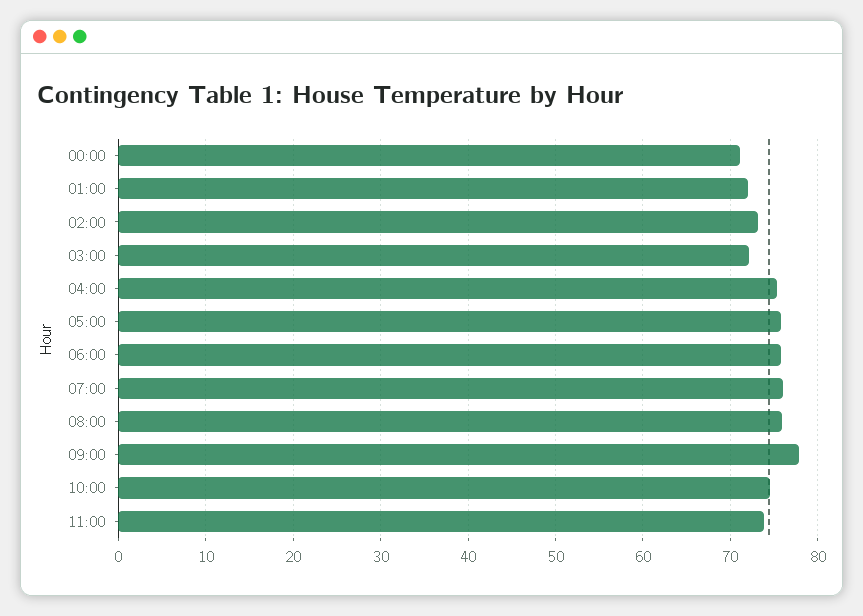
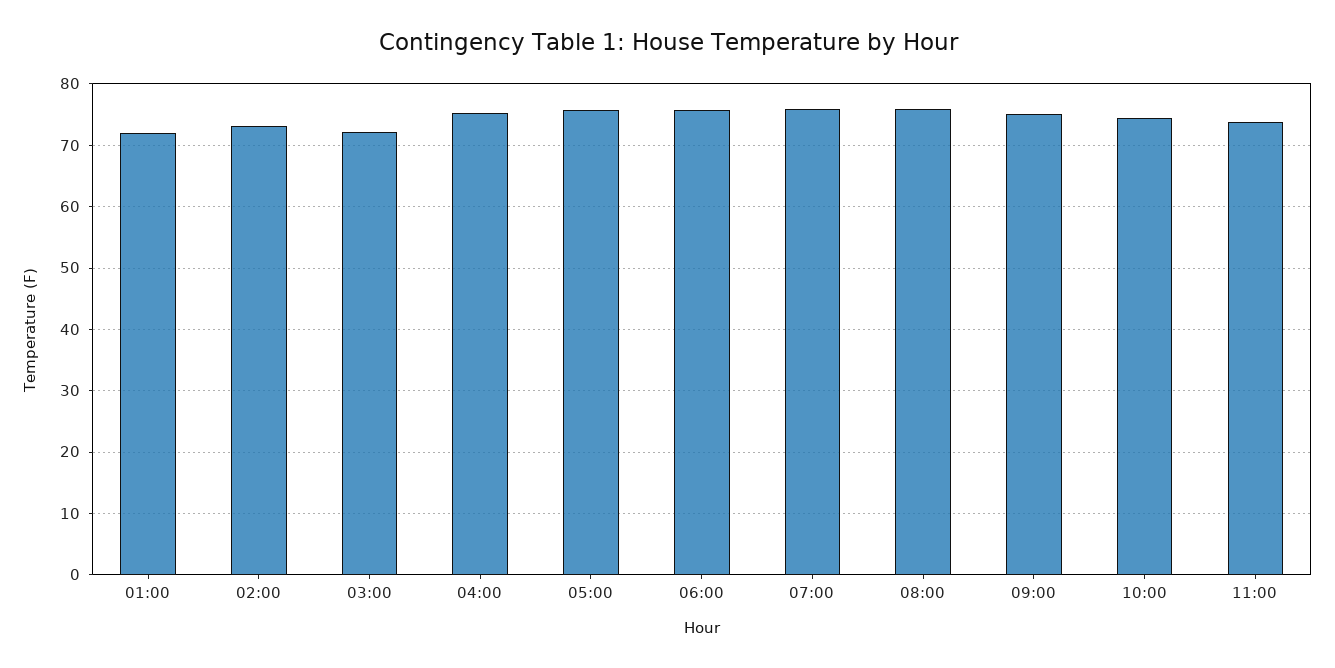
  {
-   "00:00": 71,
    "01:00": 72,
    "02:00": 73,
    "03:00": 72,
    "04:00": 75,
    "05:00": 76,
    "06:00": 76,
    "07:00": 76,
    "08:00": 76,
-   "09:00": 78,
+   "09:00": 75,
    "10:00": 75,
    "11:00": 74
  }

